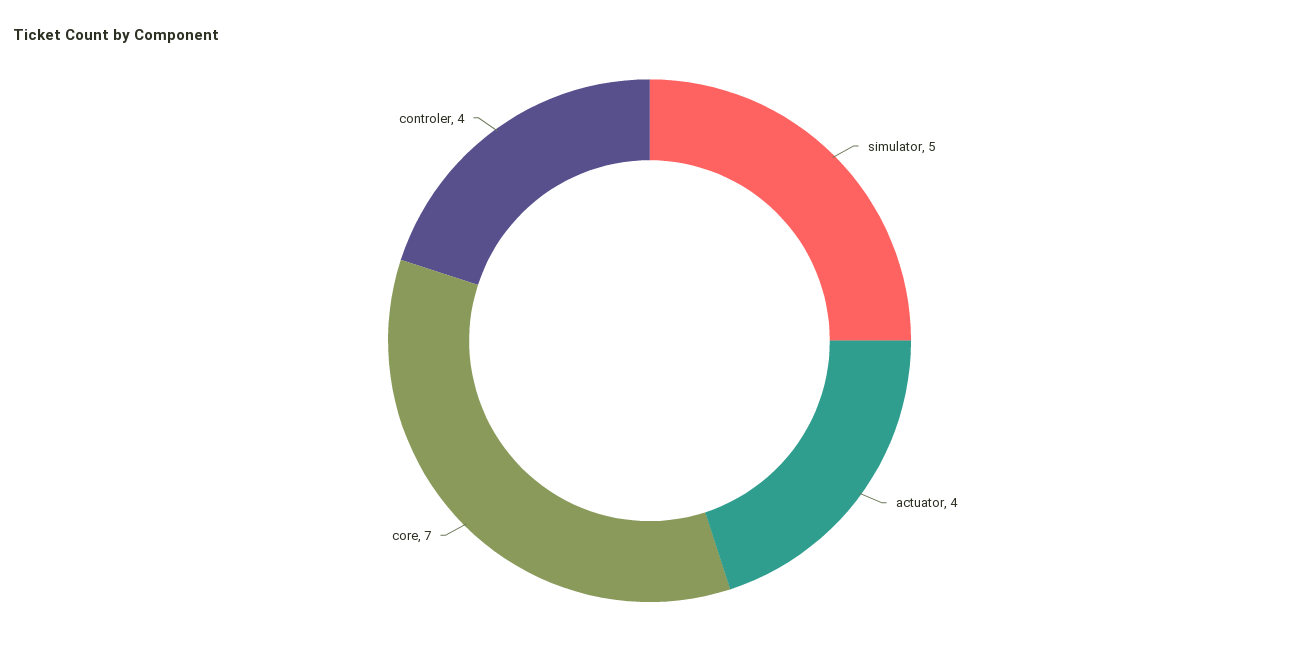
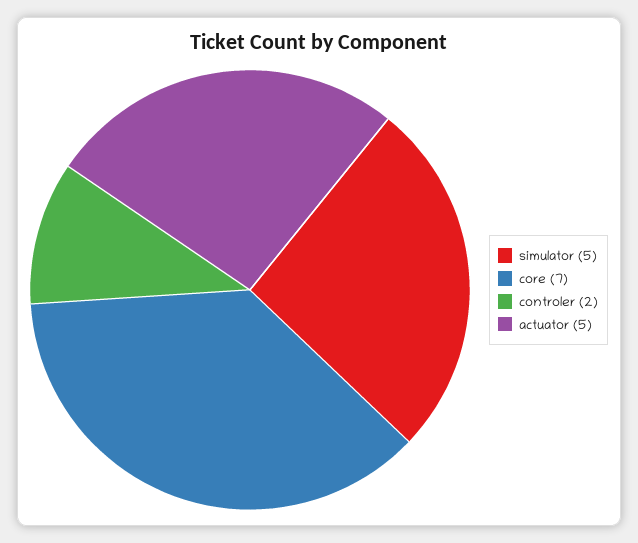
  {
    "simulator": 5,
-   "actuator": 4,
+   "actuator": 5,
    "core": 7,
-   "controler": 4
+   "controler": 2
  }

